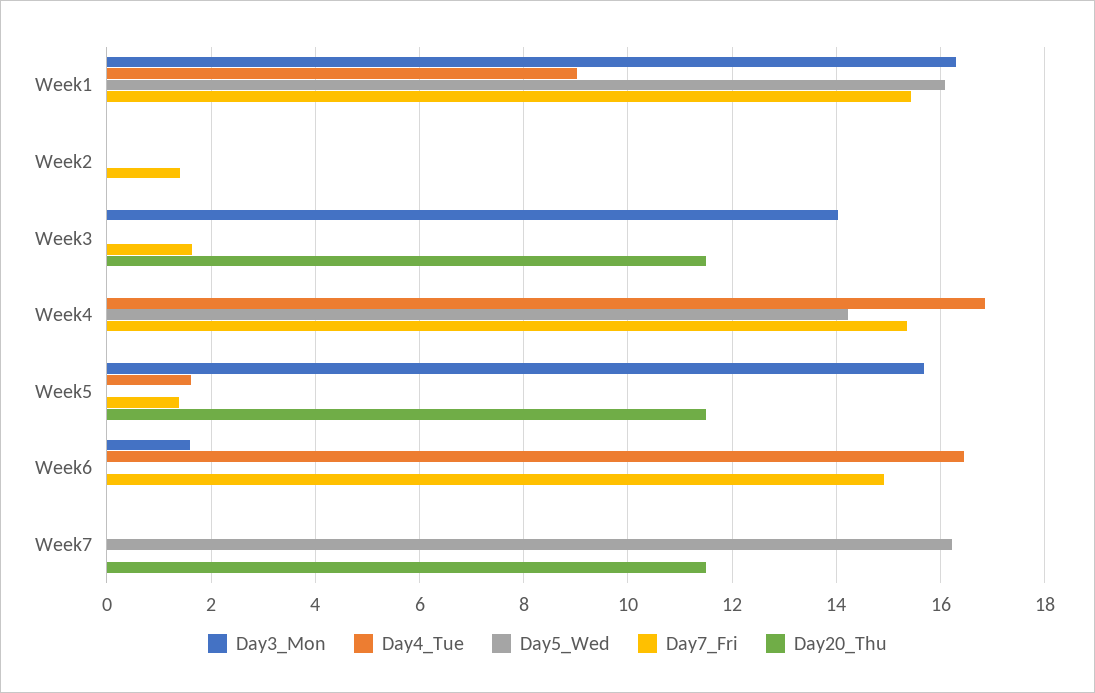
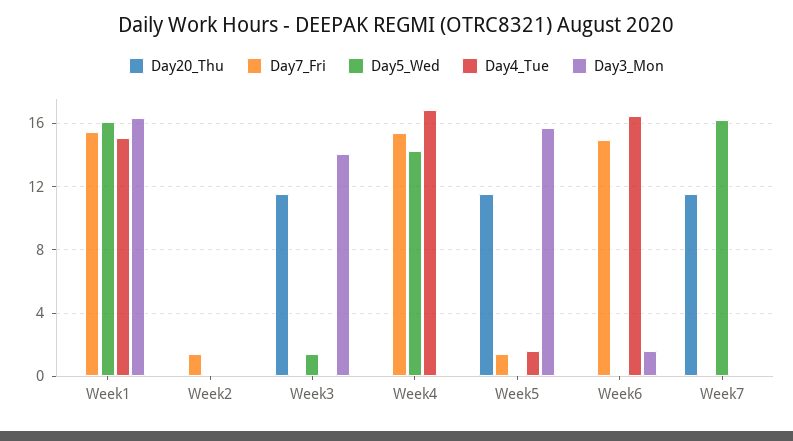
  {
    "Day3_Mon": {
      "Week1": 16.4,
      "Week2": 0,
      "Week3": 14,
      "Week4": 0,
      "Week5": 15.6,
      "Week6": 1.6,
      "Week7": 0
    },
    "Day4_Tue": {
-     "Week1": 9,
+     "Week1": 15,
      "Week2": 0,
      "Week3": 0,
      "Week4": 16.8,
      "Week5": 1.6,
      "Week6": 16.4,
      "Week7": 0
    },
    "Day5_Wed": {
      "Week1": 16,
      "Week2": 0,
-     "Week3": 0,
+     "Week3": 1.5,
      "Week4": 14.2,
      "Week5": 0,
      "Week6": 0,
      "Week7": 16.2
    },
    "Day7_Fri": {
      "Week1": 15.4,
      "Week2": 1.4,
-     "Week3": 1.6,
+     "Week3": 0,
      "Week4": 15.4,
      "Week5": 1.4,
      "Week6": 15,
      "Week7": 0
    },
    "Day20_Thu": {
      "Week1": 0,
      "Week2": 0,
      "Week3": 11.6,
      "Week4": 0,
      "Week5": 11.6,
      "Week6": 0,
      "Week7": 11.6
    }
  }

